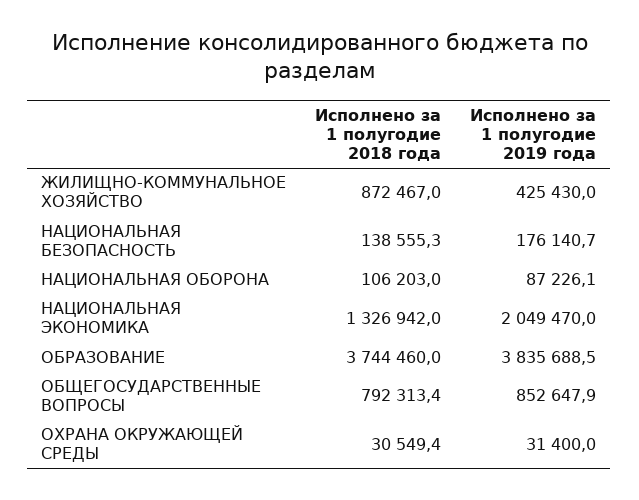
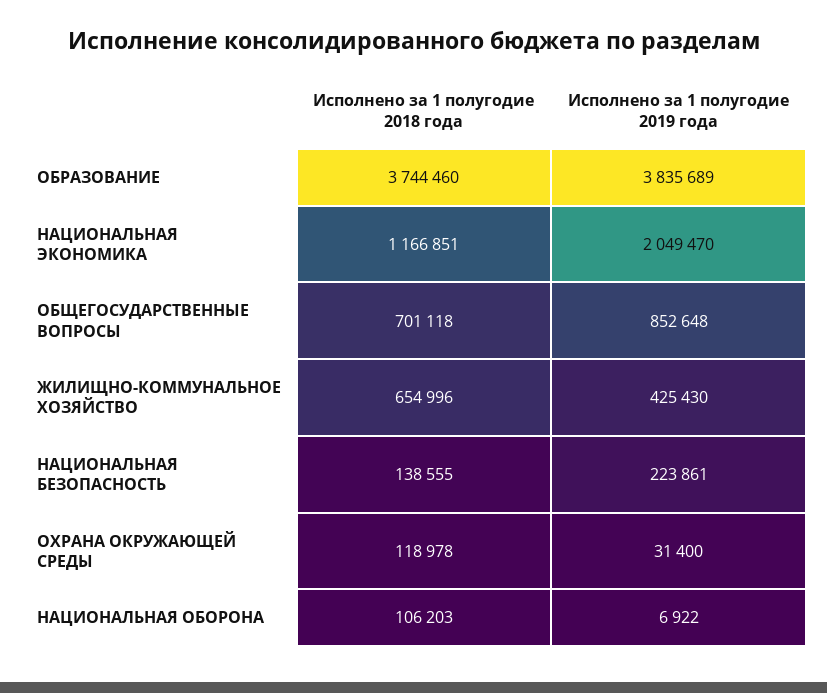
  {
    "Исполнено за 1 полугодие 2018 года": {
-     "ЖИЛИЩНО-КОММУНАЛЬНОЕ ХОЗЯЙСТВО": 872467,
+     "ЖИЛИЩНО-КОММУНАЛЬНОЕ ХОЗЯЙСТВО": 654996,
      "НАЦИОНАЛЬНАЯ БЕЗОПАСНОСТЬ": 138555.3,
      "НАЦИОНАЛЬНАЯ ОБОРОНА": 106203,
-     "НАЦИОНАЛЬНАЯ ЭКОНОМИКА": 1326942,
+     "НАЦИОНАЛЬНАЯ ЭКОНОМИКА": 1166851,
      "ОБРАЗОВАНИЕ": 3744460,
-     "ОБЩЕГОСУДАРСТВЕННЫЕ ВОПРОСЫ": 792313.4,
+     "ОБЩЕГОСУДАРСТВЕННЫЕ ВОПРОСЫ": 701118,
-     "ОХРАНА ОКРУЖАЮЩЕЙ СРЕДЫ": 30549.4
+     "ОХРАНА ОКРУЖАЮЩЕЙ СРЕДЫ": 118978
    },
    "Исполнено за 1 полугодие 2019 года": {
      "ЖИЛИЩНО-КОММУНАЛЬНОЕ ХОЗЯЙСТВО": 425430,
-     "НАЦИОНАЛЬНАЯ БЕЗОПАСНОСТЬ": 176140.7,
+     "НАЦИОНАЛЬНАЯ БЕЗОПАСНОСТЬ": 223861,
-     "НАЦИОНАЛЬНАЯ ОБОРОНА": 87226.1,
+     "НАЦИОНАЛЬНАЯ ОБОРОНА": 6922,
      "НАЦИОНАЛЬНАЯ ЭКОНОМИКА": 2049470,
      "ОБРАЗОВАНИЕ": 3835688.5,
      "ОБЩЕГОСУДАРСТВЕННЫЕ ВОПРОСЫ": 852647.9,
      "ОХРАНА ОКРУЖАЮЩЕЙ СРЕДЫ": 31400
    }
  }

